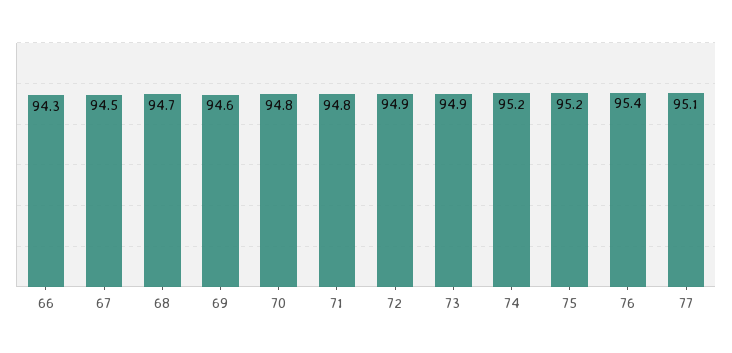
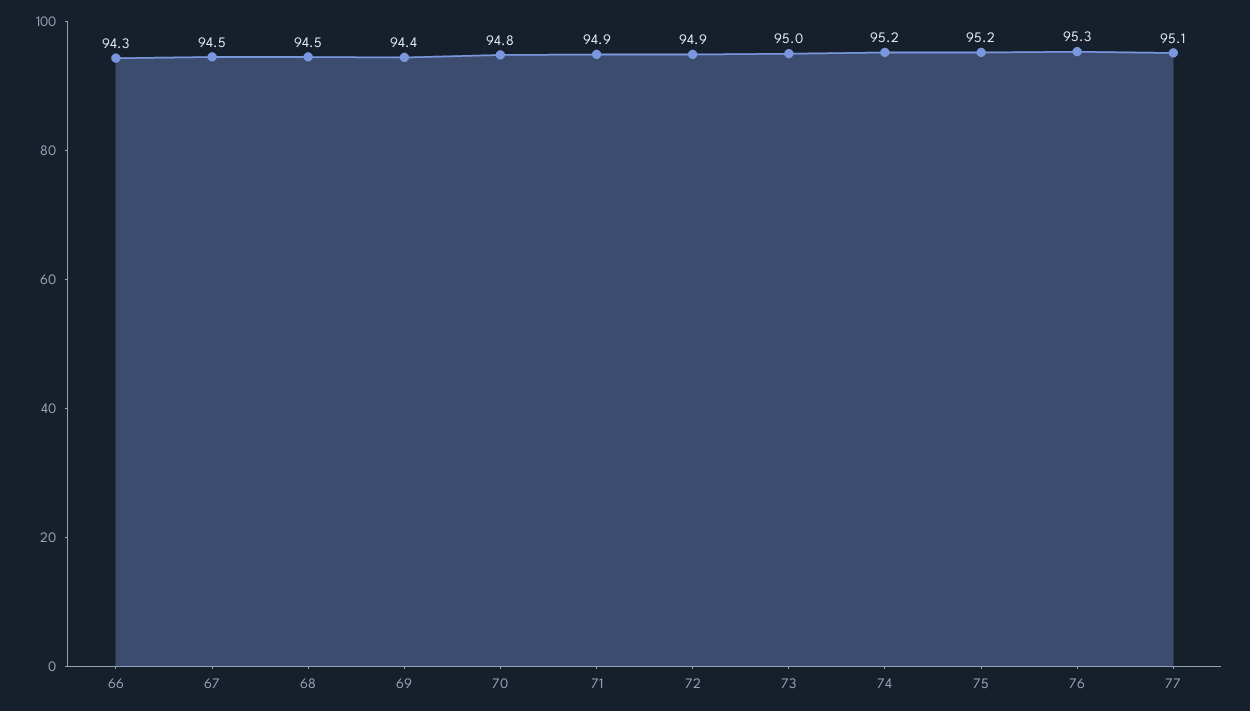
  {
    "66": 94.3,
    "67": 94.5,
-   "68": 94.7,
+   "68": 94.5,
-   "69": 94.6,
+   "69": 94.4,
    "70": 94.8,
-   "71": 94.8,
+   "71": 94.9,
    "72": 94.9,
-   "73": 94.9,
+   "73": 95,
    "74": 95.2,
    "75": 95.2,
-   "76": 95.4,
+   "76": 95.3,
    "77": 95.1
  }

